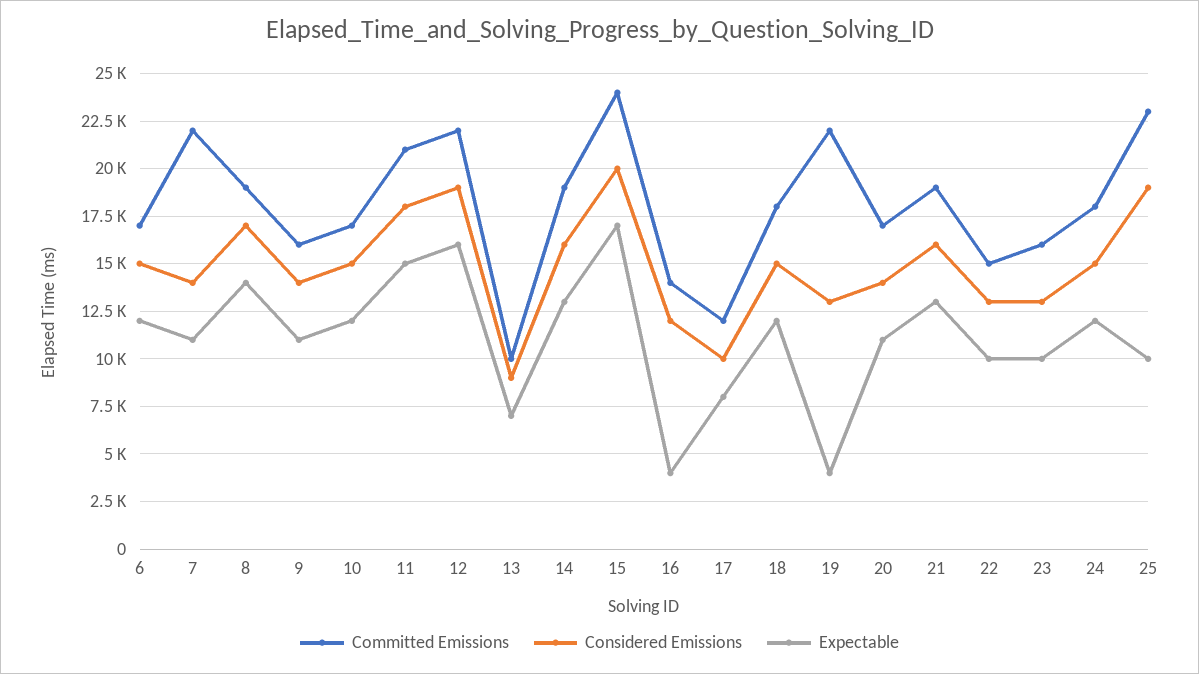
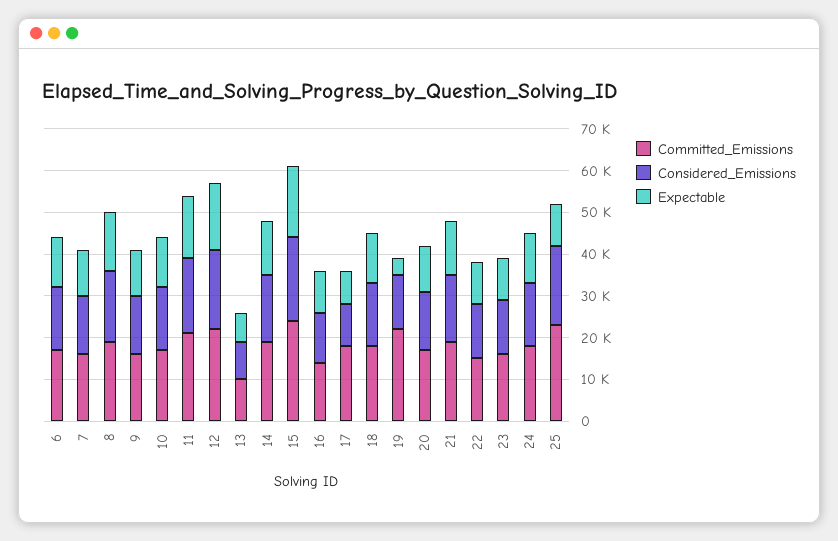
  {
    "Committed Emissions": {
      "6": 17000,
-     "7": 22000,
+     "7": 16000,
      "8": 19000,
      "9": 16000,
      "10": 17000,
      "11": 21000,
      "12": 22000,
      "13": 10000,
      "14": 19000,
      "15": 24000,
      "16": 14000,
-     "17": 12000,
+     "17": 18000,
      "18": 18000,
      "19": 22000,
      "20": 17000,
      "21": 19000,
      "22": 15000,
      "23": 16000,
      "24": 18000,
      "25": 23000
    },
    "Considered Emissions": {
      "6": 15000,
      "7": 14000,
      "8": 17000,
      "9": 14000,
      "10": 15000,
      "11": 18000,
      "12": 19000,
      "13": 9000,
      "14": 16000,
      "15": 20000,
      "16": 12000,
      "17": 10000,
      "18": 15000,
      "19": 13000,
      "20": 14000,
      "21": 16000,
      "22": 13000,
      "23": 13000,
      "24": 15000,
      "25": 19000
    },
    "Expectable": {
      "6": 12000,
      "7": 11000,
      "8": 14000,
      "9": 11000,
      "10": 12000,
      "11": 15000,
      "12": 16000,
      "13": 7000,
      "14": 13000,
      "15": 17000,
-     "16": 4000,
+     "16": 10000,
      "17": 8000,
      "18": 12000,
      "19": 4000,
      "20": 11000,
      "21": 13000,
      "22": 10000,
      "23": 10000,
      "24": 12000,
      "25": 10000
    }
  }

